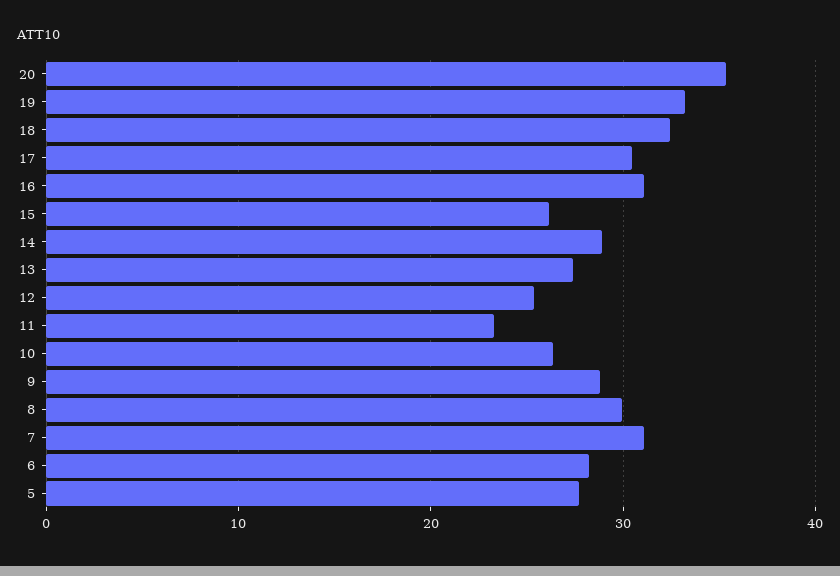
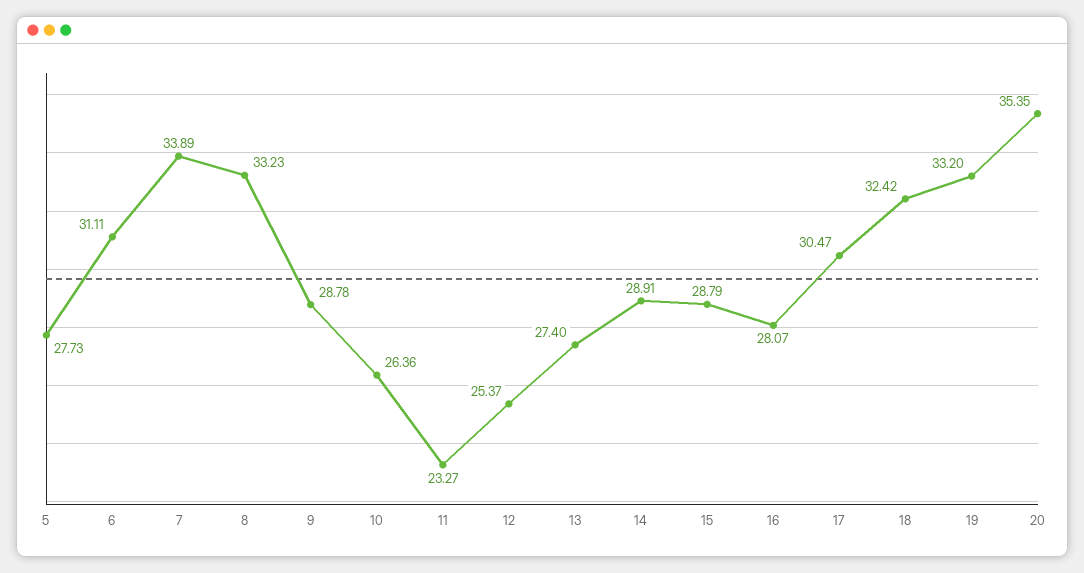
  {
    "20": 35.35,
    "19": 33.2,
    "18": 32.42,
    "17": 30.47,
-   "16": 31,
+   "16": 28.07,
-   "15": 26,
+   "15": 28.79,
    "14": 28.91,
    "13": 27.4,
    "12": 25.37,
    "11": 23.27,
    "10": 26.36,
    "9": 28.78,
-   "8": 30,
+   "8": 33.23,
-   "7": 31,
+   "7": 33.89,
-   "6": 28,
+   "6": 31.11,
    "5": 27.73
  }

